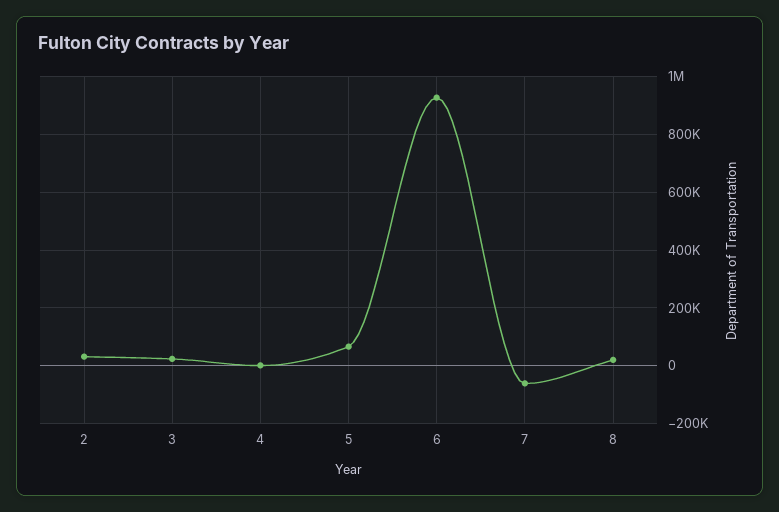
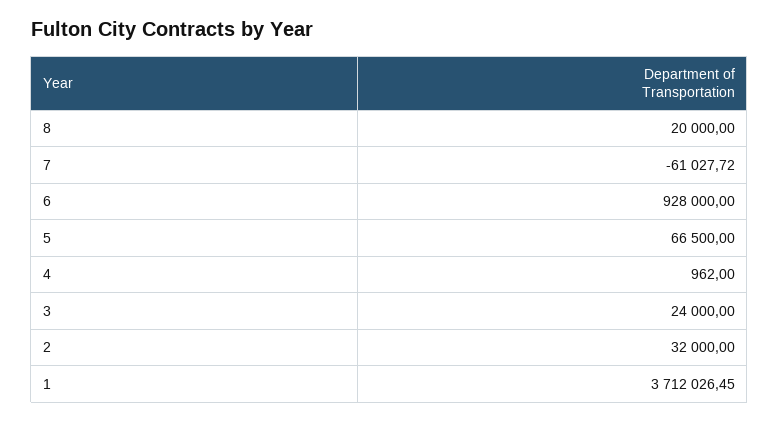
  {
    "2": 32000,
    "3": 24000,
    "4": 962,
    "5": 66500,
    "6": 928000,
    "7": -61027.72,
-   "8": 20000
+   "8": 20000,
+   "1": 3712026.45
  }

